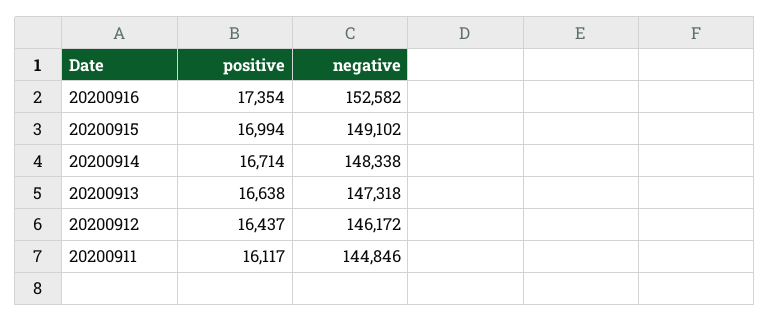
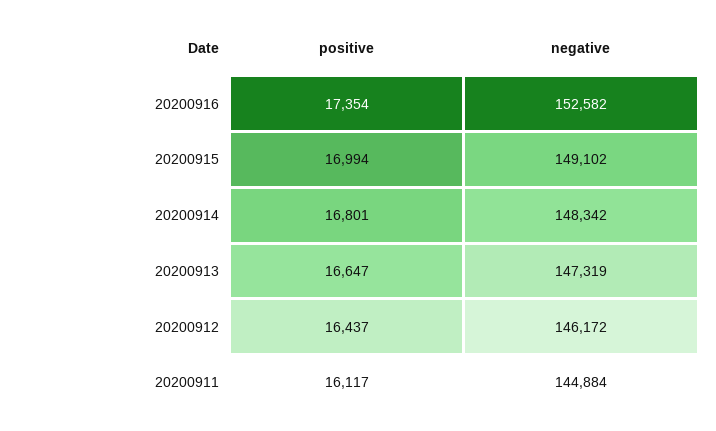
  {
    "positive": {
      "20200916": 17354,
      "20200915": 16994,
-     "20200914": 16714,
+     "20200914": 16801,
-     "20200913": 16638,
+     "20200913": 16647,
      "20200912": 16437,
      "20200911": 16117
    },
    "negative": {
      "20200916": 152582,
      "20200915": 149102,
-     "20200914": 148338,
+     "20200914": 148342,
-     "20200913": 147318,
+     "20200913": 147319,
      "20200912": 146172,
-     "20200911": 144846
+     "20200911": 144884
    }
  }

